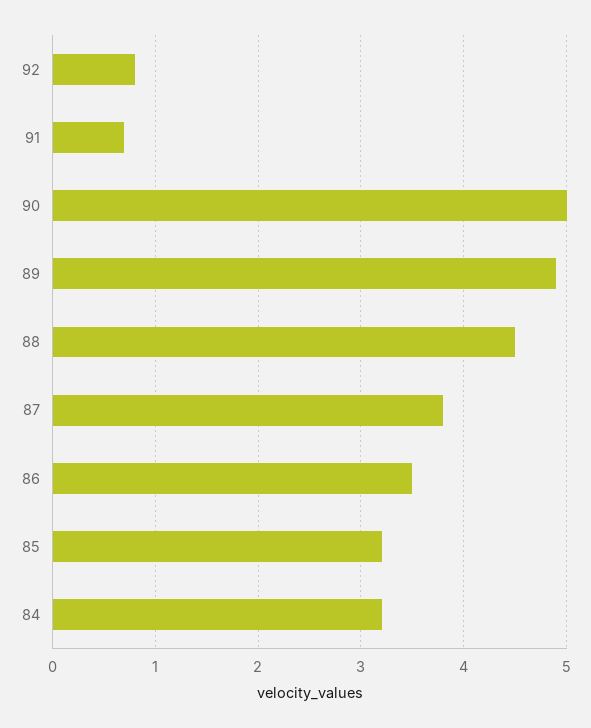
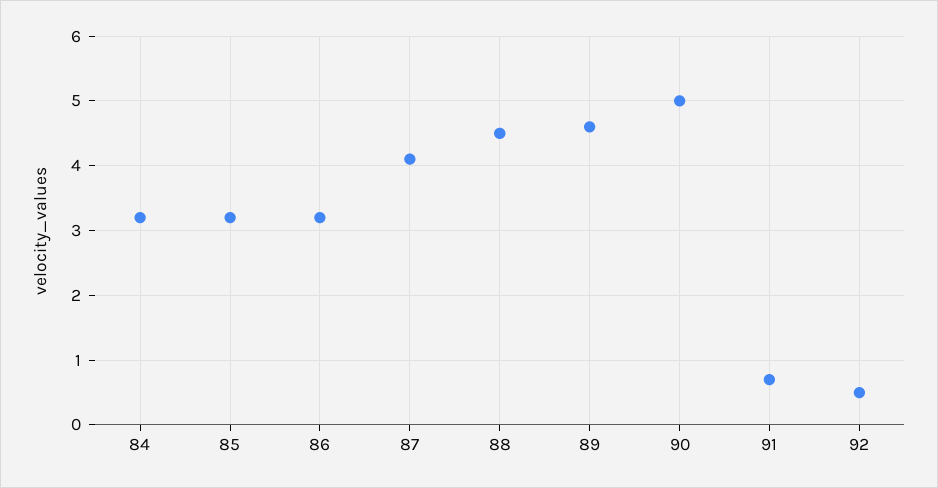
  {
-   "92": 0.8,
+   "92": 0.5,
    "91": 0.7,
    "90": 5,
-   "89": 4.9,
+   "89": 4.6,
    "88": 4.5,
-   "87": 3.8,
+   "87": 4.1,
-   "86": 3.5,
+   "86": 3.2,
    "85": 3.2,
    "84": 3.2
  }

